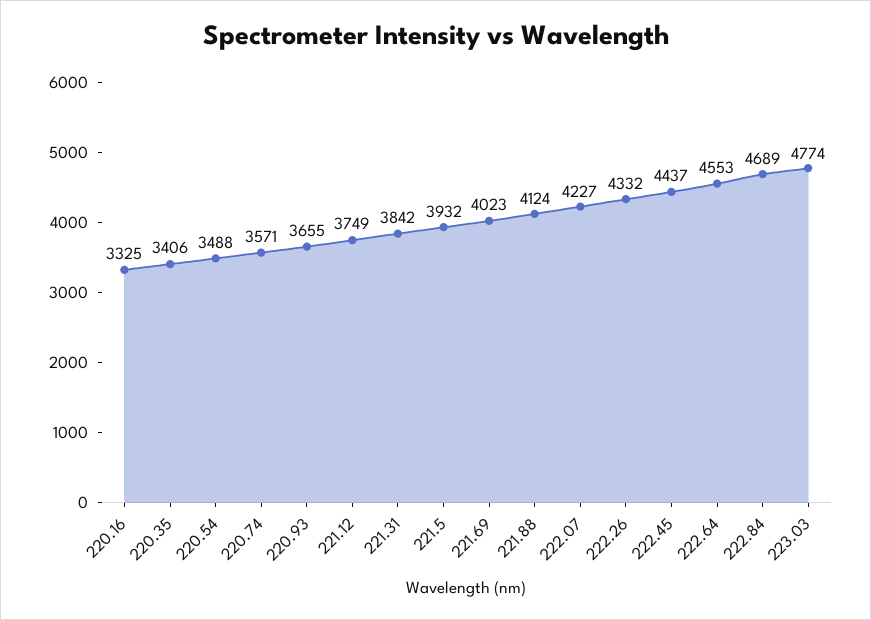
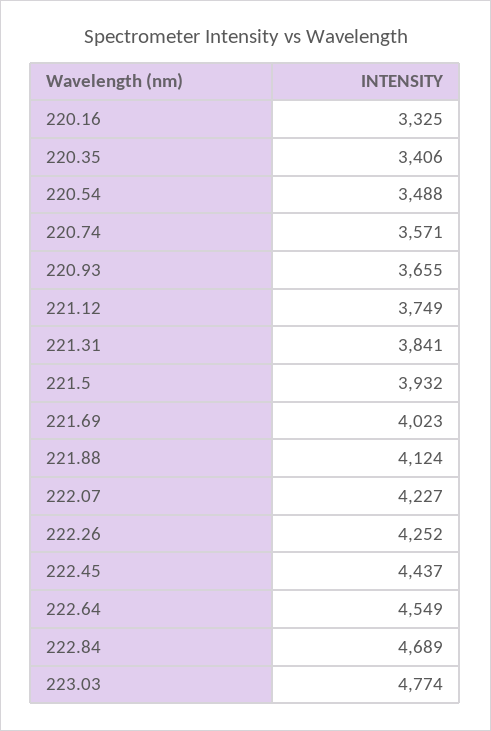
  {
    "220.16": 3325,
    "220.35": 3406,
    "220.54": 3488,
    "220.74": 3571,
    "220.93": 3655,
    "221.12": 3749,
-   "221.31": 3842,
+   "221.31": 3841,
    "221.5": 3932,
    "221.69": 4023,
    "221.88": 4124,
    "222.07": 4227,
-   "222.26": 4332,
+   "222.26": 4252,
    "222.45": 4437,
-   "222.64": 4553,
+   "222.64": 4549,
    "222.84": 4689,
    "223.03": 4774
  }

